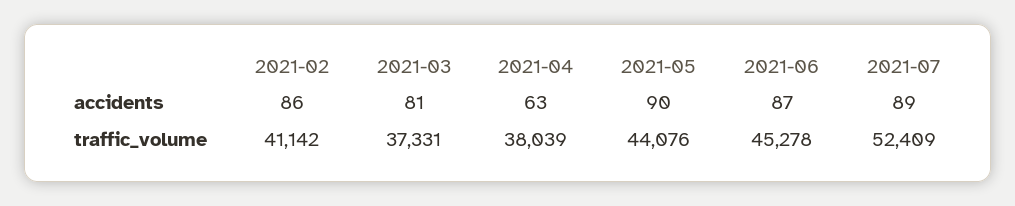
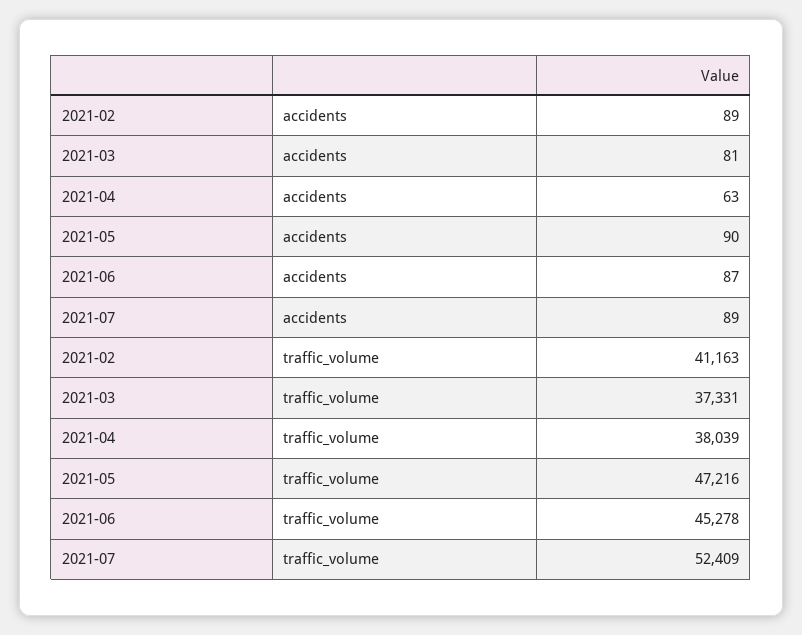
  {
    "2021-02": {
-     "accidents": 86,
+     "accidents": 89,
-     "traffic_volume": 41142
+     "traffic_volume": 41163
    },
    "2021-03": {
      "accidents": 81,
      "traffic_volume": 37331
    },
    "2021-04": {
      "accidents": 63,
      "traffic_volume": 38039
    },
    "2021-05": {
      "accidents": 90,
-     "traffic_volume": 44076
+     "traffic_volume": 47216
    },
    "2021-06": {
      "accidents": 87,
      "traffic_volume": 45278
    },
    "2021-07": {
      "accidents": 89,
      "traffic_volume": 52409
    }
  }

